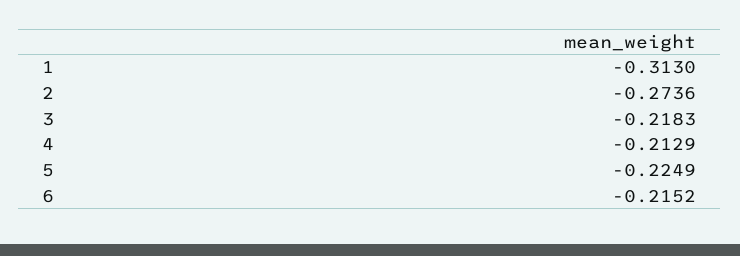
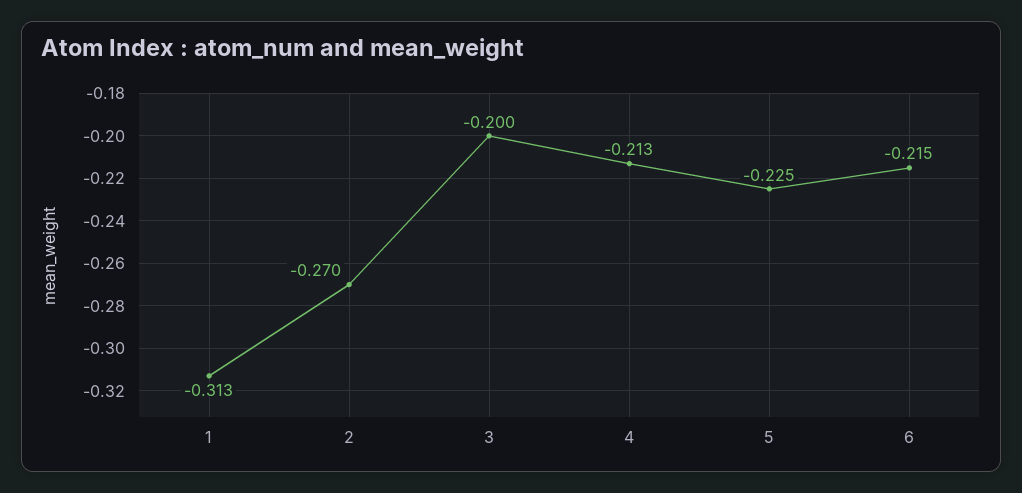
  {
    "1": -0.313,
-   "2": -0.2736,
+   "2": -0.27,
-   "3": -0.2183,
+   "3": -0.2,
    "4": -0.2129,
    "5": -0.2249,
    "6": -0.2152
  }

